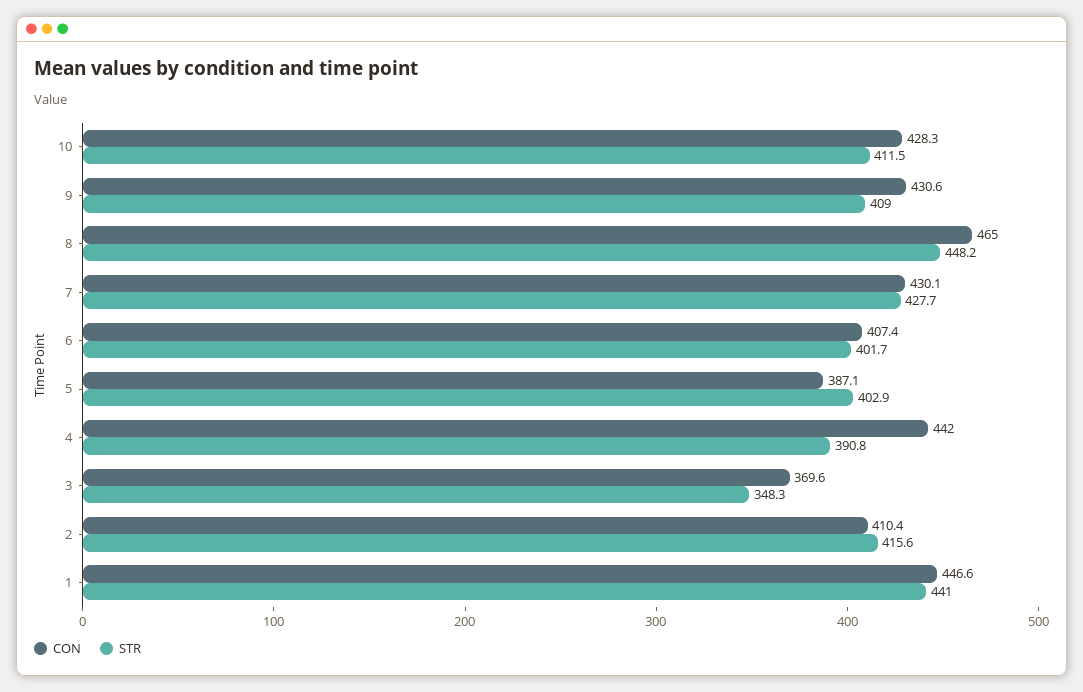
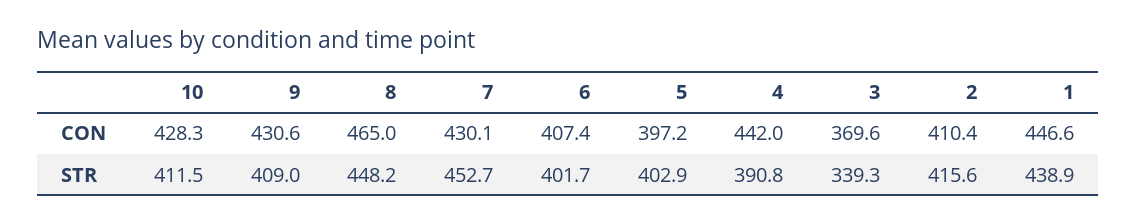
  {
    "CON": {
      "10": 428.3,
      "9": 430.6,
      "8": 465,
      "7": 430.1,
      "6": 407.4,
-     "5": 387.1,
+     "5": 397.2,
      "4": 442,
      "3": 369.6,
      "2": 410.4,
      "1": 446.6
    },
    "STR": {
      "10": 411.5,
      "9": 409,
      "8": 448.2,
-     "7": 427.7,
+     "7": 452.7,
      "6": 401.7,
      "5": 402.9,
      "4": 390.8,
-     "3": 348.3,
+     "3": 339.3,
      "2": 415.6,
-     "1": 441
+     "1": 438.9
    }
  }

